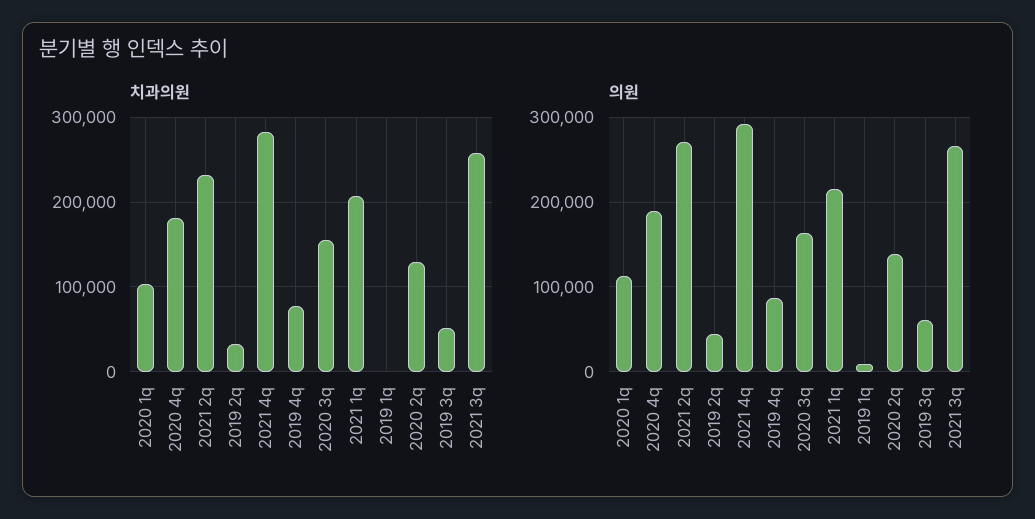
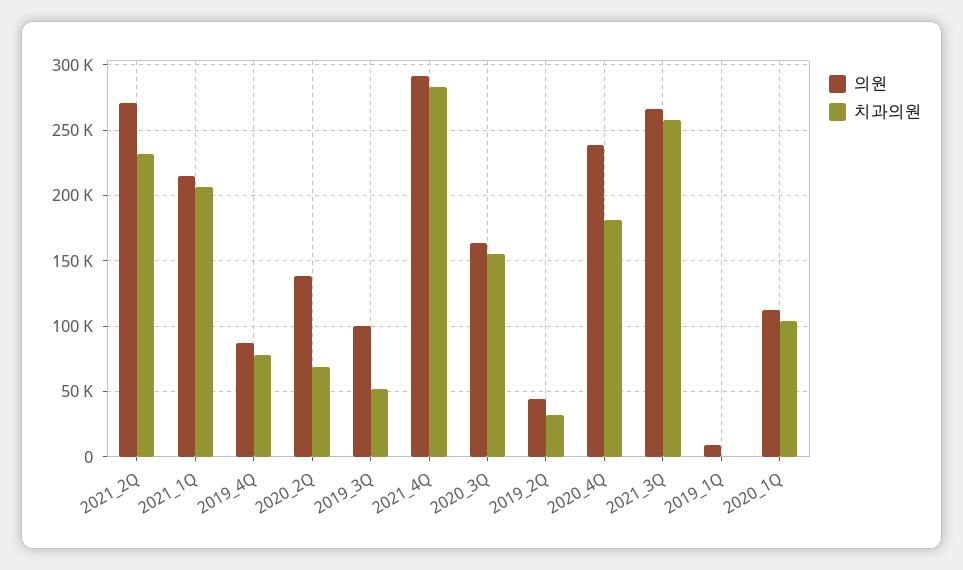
  {
    "치과의원": {
      "2020 1q": 105000,
      "2020 4q": 180000,
      "2021 2q": 230000,
      "2019 2q": 30000,
      "2021 4q": 285000,
      "2019 4q": 80000,
      "2020 3q": 155000,
      "2021 1q": 205000,
      "2019 1q": 0,
-     "2020 2q": 130000,
+     "2020 2q": 70000,
      "2019 3q": 50000,
      "2021 3q": 260000
    },
    "의원": {
      "2020 1q": 115000,
-     "2020 4q": 190000,
+     "2020 4q": 240000,
      "2021 2q": 270000,
      "2019 2q": 45000,
      "2021 4q": 290000,
      "2019 4q": 85000,
      "2020 3q": 165000,
      "2021 1q": 215000,
      "2019 1q": 10000,
      "2020 2q": 140000,
-     "2019 3q": 60000,
+     "2019 3q": 100000,
      "2021 3q": 265000
    }
  }

